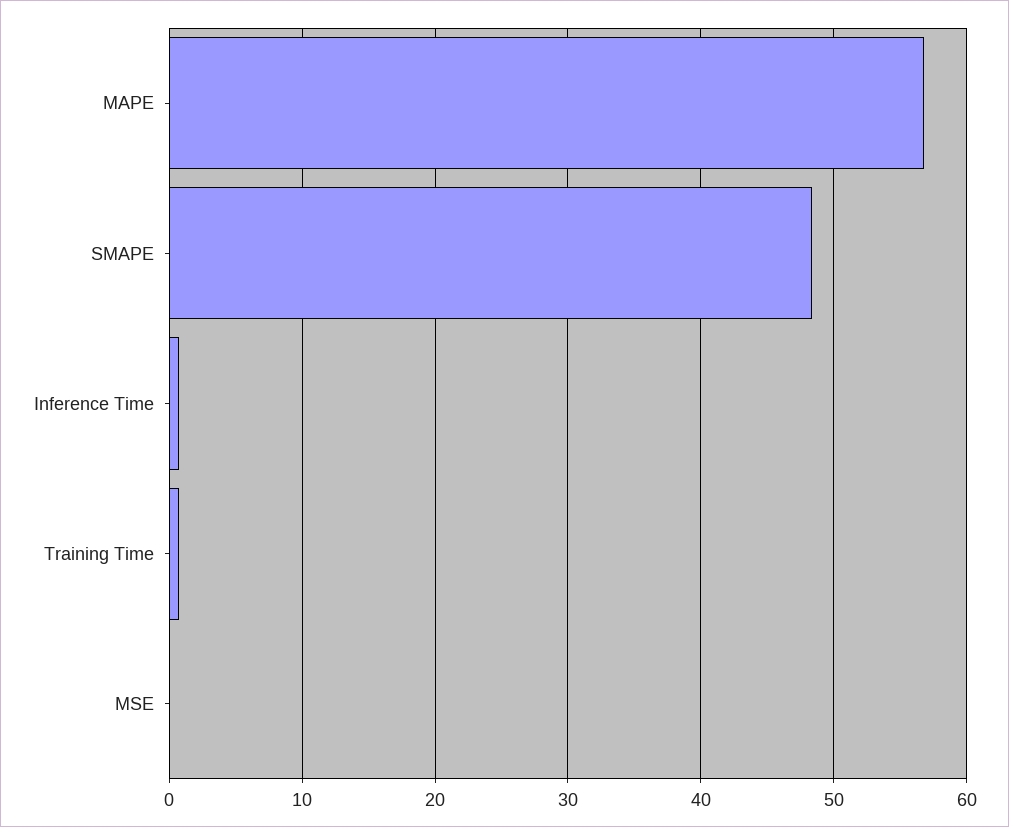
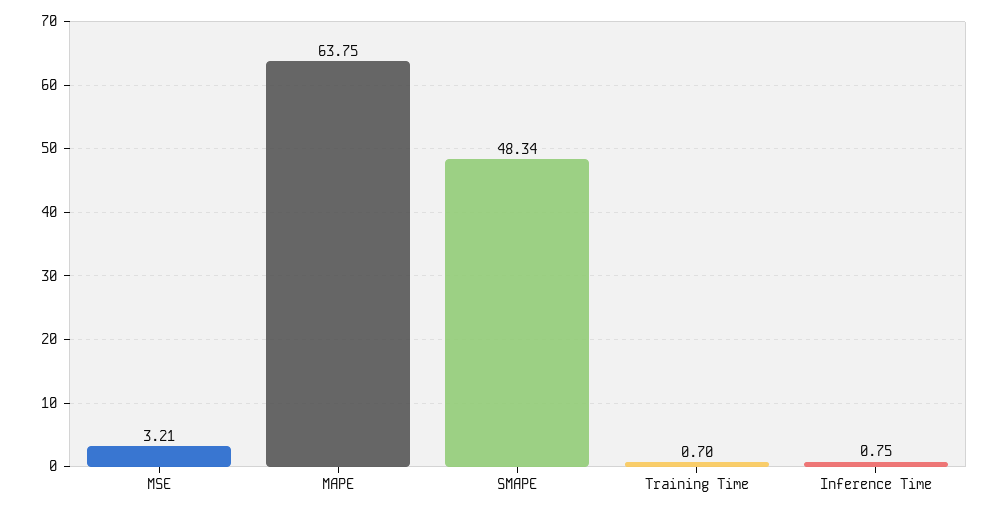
  {
-   "MAPE": 57,
+   "MAPE": 63.75,
    "SMAPE": 48.34,
    "Inference Time": 0.75,
    "Training Time": 0.7,
-   "MSE": 0
+   "MSE": 3.21
  }

